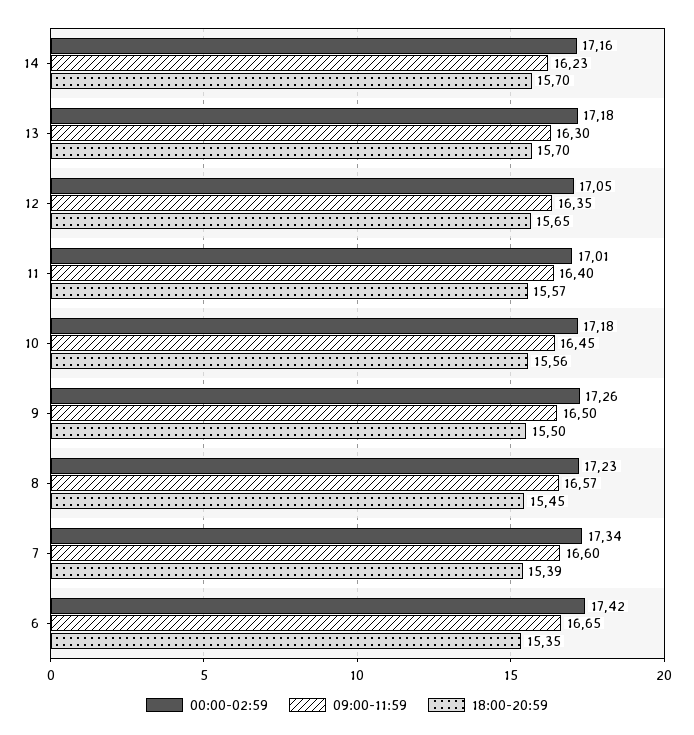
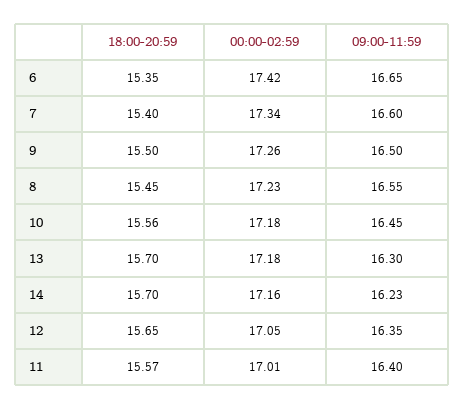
  {
    "00:00-02:59": {
      "14": 17.16,
      "13": 17.18,
      "12": 17.05,
      "11": 17.01,
      "10": 17.18,
      "9": 17.26,
      "8": 17.23,
      "7": 17.34,
      "6": 17.42
    },
    "09:00-11:59": {
      "14": 16.23,
      "13": 16.3,
      "12": 16.35,
      "11": 16.4,
      "10": 16.45,
      "9": 16.5,
-     "8": 16.57,
+     "8": 16.55,
      "7": 16.6,
      "6": 16.65
    },
    "18:00-20:59": {
      "14": 15.7,
      "13": 15.7,
      "12": 15.65,
      "11": 15.57,
      "10": 15.56,
      "9": 15.5,
      "8": 15.45,
-     "7": 15.39,
+     "7": 15.4,
      "6": 15.35
    }
  }

